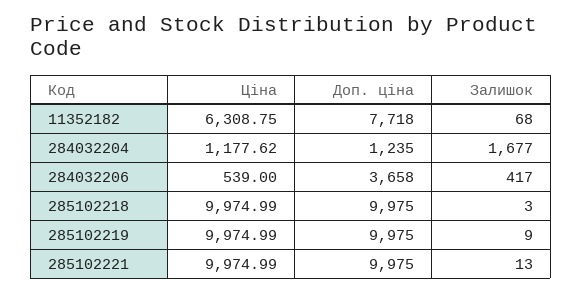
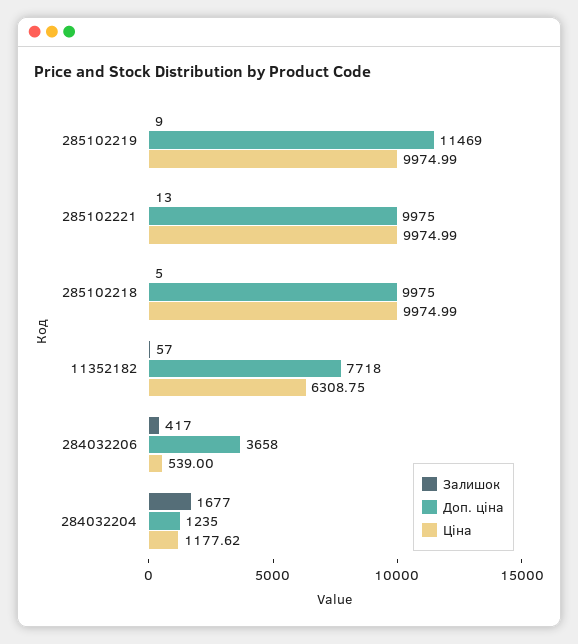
  {
    "Ціна": {
      "11352182": 6308.75,
      "284032204": 1177.62,
      "284032206": 539,
      "285102218": 9974.99,
      "285102219": 9974.99,
      "285102221": 9974.99
    },
    "Доп. ціна": {
      "11352182": 7718,
      "284032204": 1235,
      "284032206": 3658,
      "285102218": 9975,
-     "285102219": 9975,
+     "285102219": 11469,
      "285102221": 9975
    },
    "Залишок": {
-     "11352182": 68,
+     "11352182": 57,
      "284032204": 1677,
      "284032206": 417,
-     "285102218": 3,
+     "285102218": 5,
      "285102219": 9,
      "285102221": 13
    }
  }

